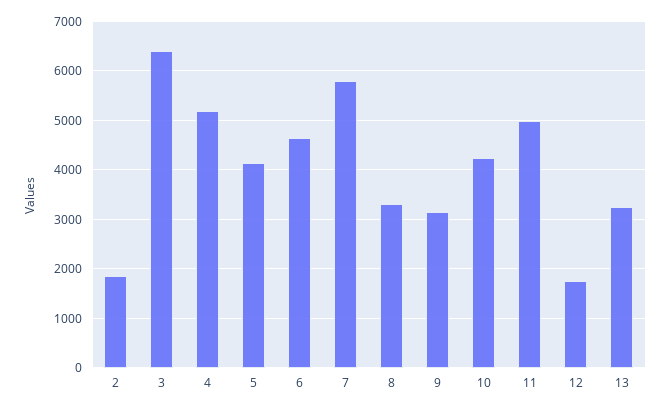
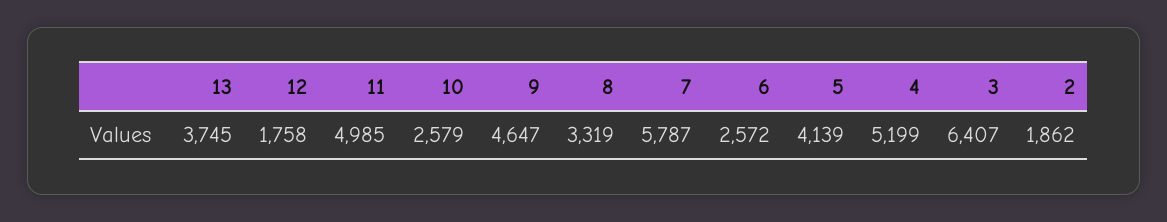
  {
    "2": 1862,
    "3": 6407,
    "4": 5199,
    "5": 4139,
-   "6": 4600,
+   "6": 2572,
    "7": 5787,
    "8": 3319,
-   "9": 3200,
+   "9": 4647,
-   "10": 4200,
+   "10": 2579,
    "11": 4985,
    "12": 1758,
-   "13": 3200
+   "13": 3745
  }

